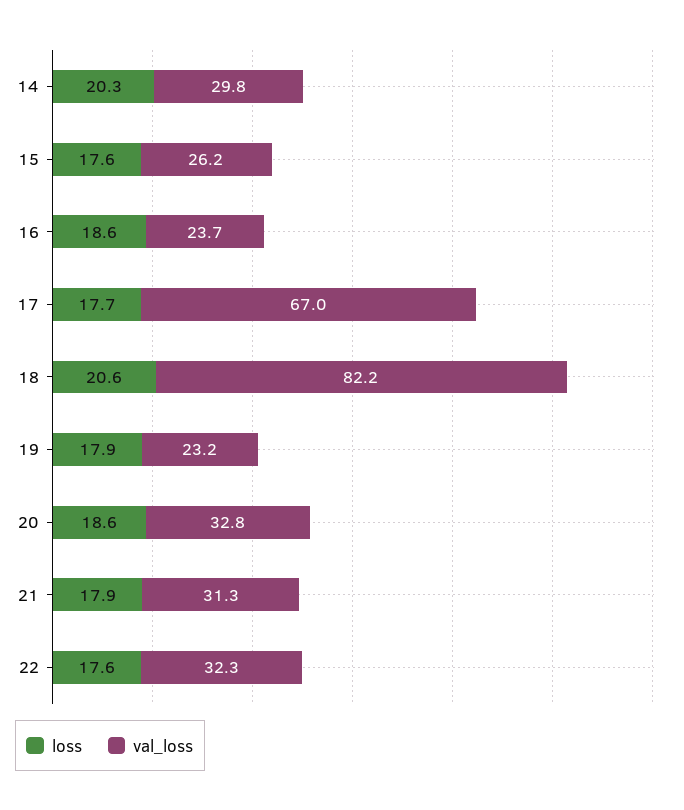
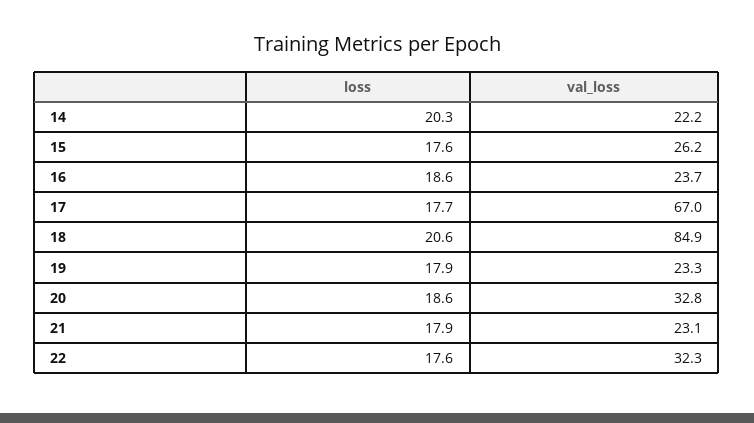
  {
    "loss": {
      "14": 20.3,
      "15": 17.6,
      "16": 18.6,
      "17": 17.7,
      "18": 20.6,
      "19": 17.9,
      "20": 18.6,
      "21": 17.9,
      "22": 17.6
    },
    "val_loss": {
-     "14": 29.8,
+     "14": 22.2,
      "15": 26.2,
      "16": 23.7,
      "17": 67,
-     "18": 82.2,
+     "18": 84.9,
-     "19": 23.2,
+     "19": 23.3,
      "20": 32.8,
-     "21": 31.3,
+     "21": 23.1,
      "22": 32.3
    }
  }

